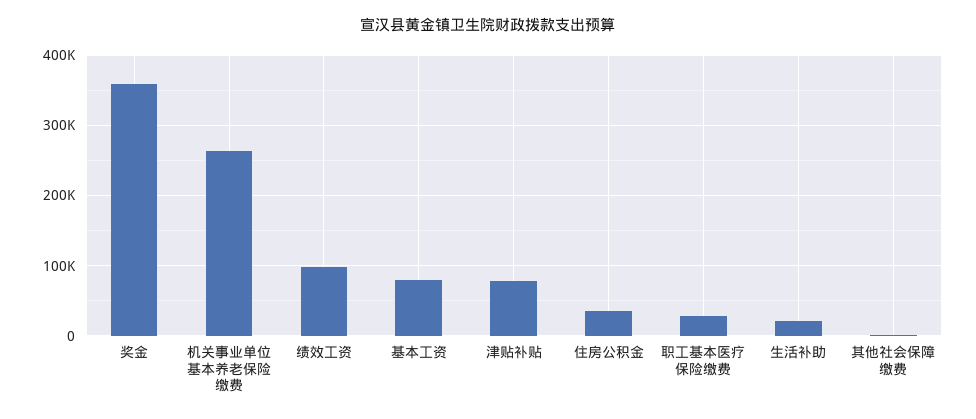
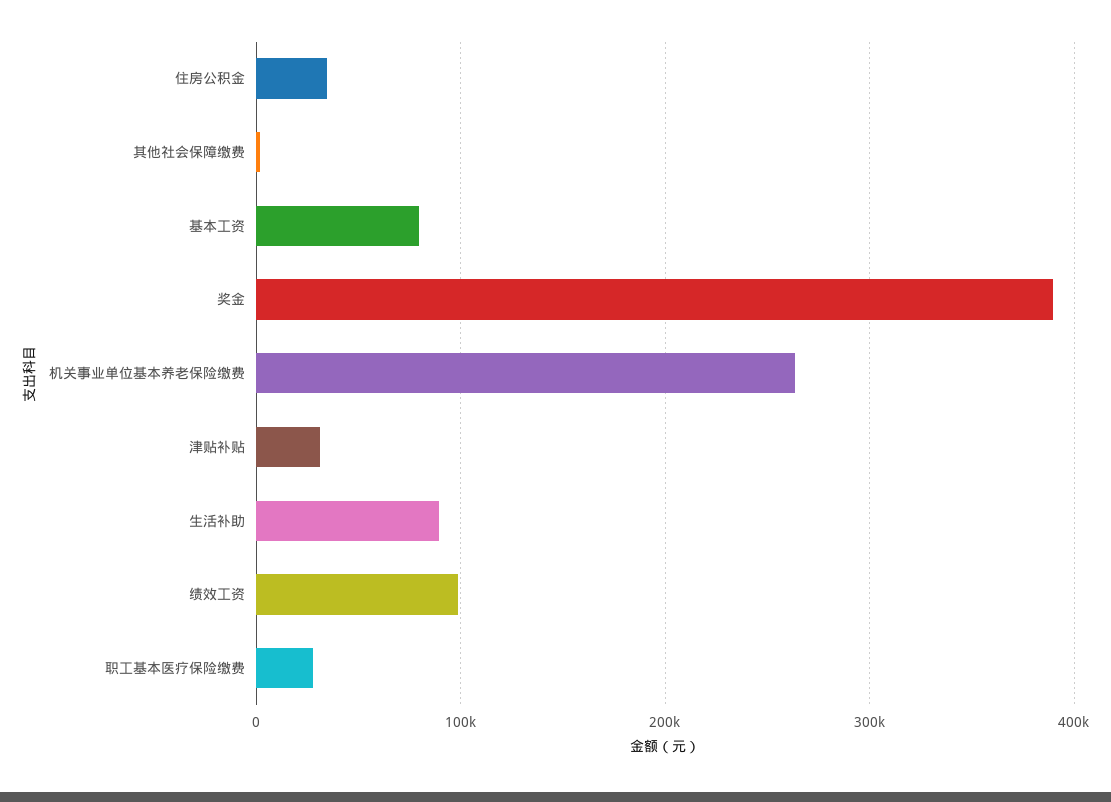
  {
-   "奖金": 360000,
+   "奖金": 390000,
    "机关事业单位基本养老保险缴费": 260000,
    "绩效工资": 100000,
    "基本工资": 80000,
-   "津贴补贴": 80000,
+   "津贴补贴": 30000,
    "住房公积金": 30000,
    "职工基本医疗保险缴费": 30000,
-   "生活补助": 20000,
+   "生活补助": 90000,
    "其他社会保障缴费": 0
  }

